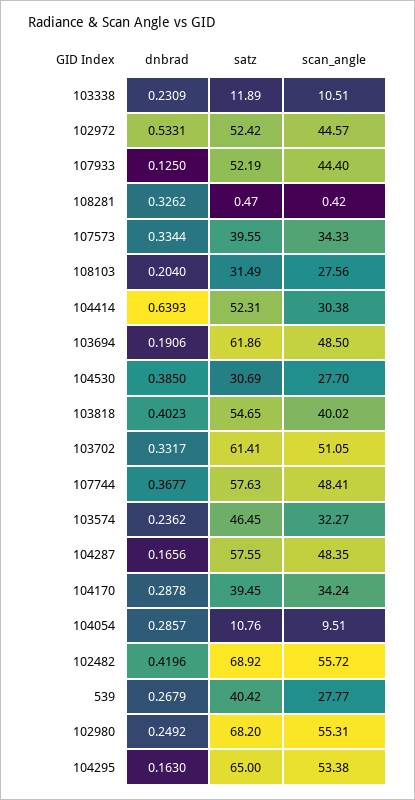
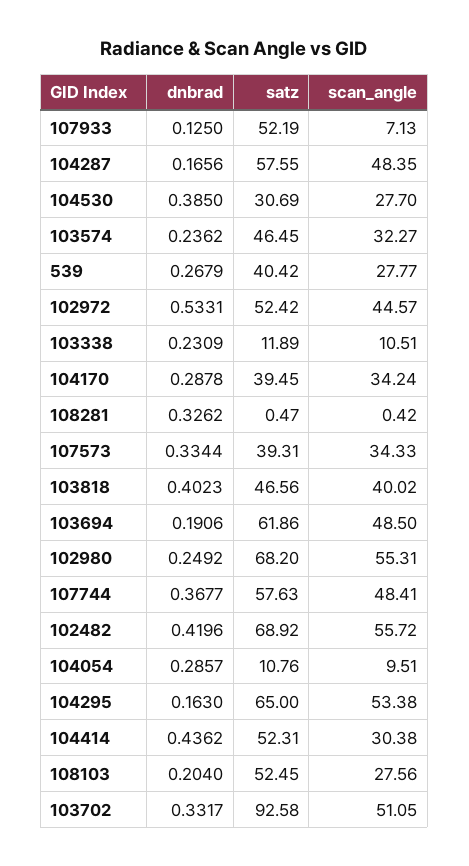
  {
    "dnbrad": {
      "103338": 0.2309,
      "102972": 0.5331,
      "107933": 0.125,
      "108281": 0.3262,
      "107573": 0.3344,
      "108103": 0.204,
-     "104414": 0.6393,
+     "104414": 0.4362,
      "103694": 0.1906,
      "104530": 0.385,
      "103818": 0.4023,
      "103702": 0.3317,
      "107744": 0.3677,
      "103574": 0.2362,
      "104287": 0.1656,
      "104170": 0.2878,
      "104054": 0.2857,
      "102482": 0.4196,
      "539": 0.2679,
      "102980": 0.2492,
      "104295": 0.163
    },
    "satz": {
      "103338": 11.89,
      "102972": 52.42,
      "107933": 52.19,
      "108281": 0.47,
-     "107573": 39.55,
+     "107573": 39.31,
-     "108103": 31.49,
+     "108103": 52.45,
      "104414": 52.31,
      "103694": 61.86,
      "104530": 30.69,
-     "103818": 54.65,
+     "103818": 46.56,
-     "103702": 61.41,
+     "103702": 92.58,
      "107744": 57.63,
      "103574": 46.45,
      "104287": 57.55,
      "104170": 39.45,
      "104054": 10.76,
      "102482": 68.92,
      "539": 40.42,
      "102980": 68.2,
      "104295": 65
    },
    "scan_angle": {
      "103338": 10.51,
      "102972": 44.57,
-     "107933": 44.4,
+     "107933": 7.13,
      "108281": 0.42,
      "107573": 34.33,
      "108103": 27.56,
      "104414": 30.38,
      "103694": 48.5,
      "104530": 27.7,
      "103818": 40.02,
      "103702": 51.05,
      "107744": 48.41,
      "103574": 32.27,
      "104287": 48.35,
      "104170": 34.24,
      "104054": 9.51,
      "102482": 55.72,
      "539": 27.77,
      "102980": 55.31,
      "104295": 53.38
    }
  }

